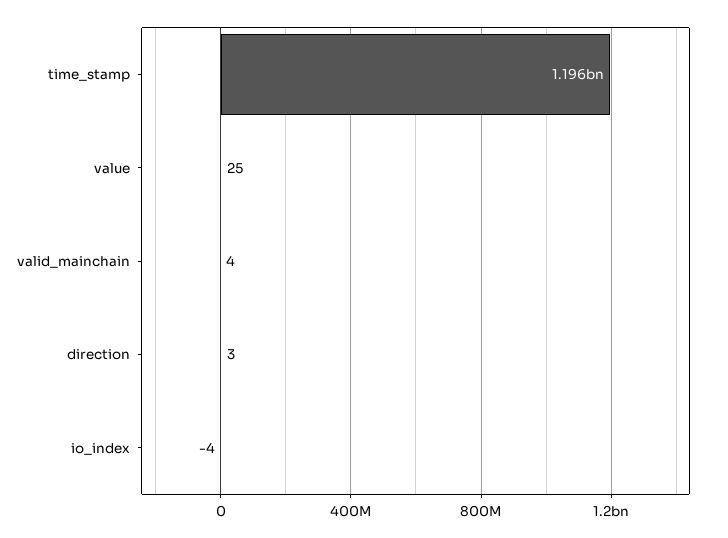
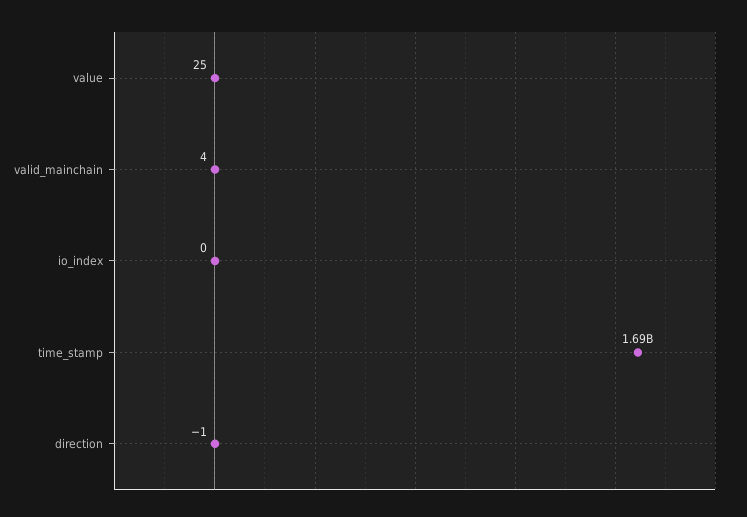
  {
-   "time_stamp": 1196000000,
+   "time_stamp": 1690000000,
    "value": 25,
    "valid_mainchain": 4,
-   "direction": 3,
+   "direction": -1,
-   "io_index": -4
+   "io_index": 0
  }

